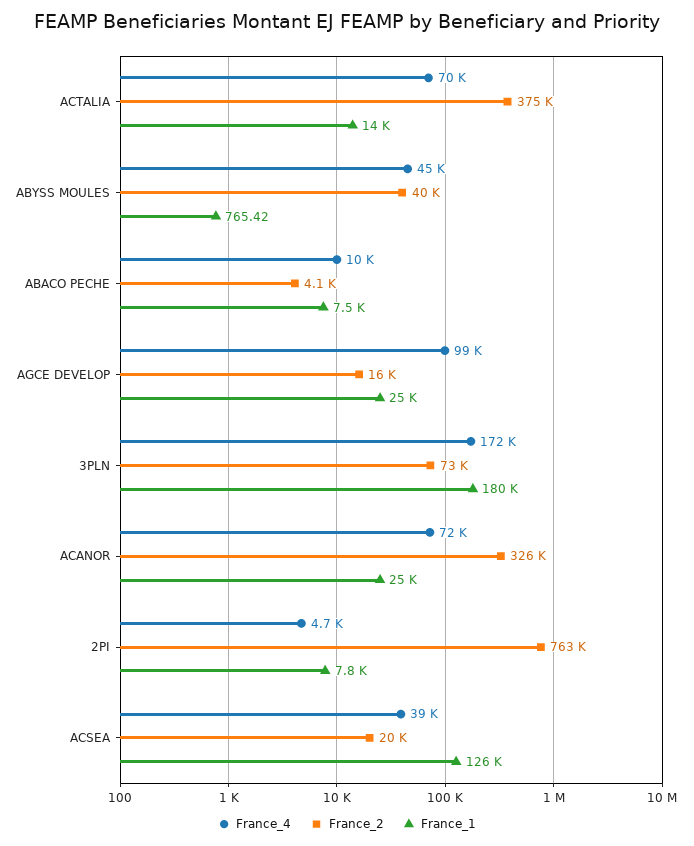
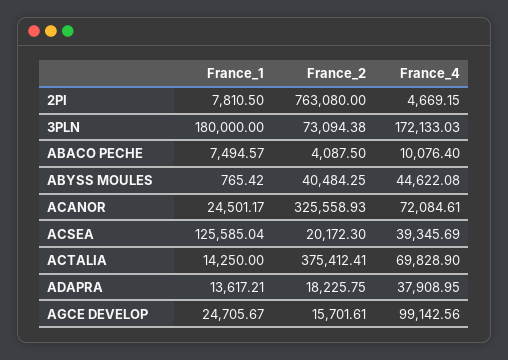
  {
    "France_4": {
      "ACTALIA": 69828.9,
      "ABYSS MOULES": 44622.08,
      "ABACO PECHE": 10076.4,
      "AGCE DEVELOP": 99142.56,
      "3PLN": 172133.03,
      "ACANOR": 72084.61,
      "2PI": 4669.15,
-     "ACSEA": 39345.69
+     "ACSEA": 39345.69,
+     "ADAPRA": 37908.95
    },
    "France_2": {
      "ACTALIA": 375412.41,
      "ABYSS MOULES": 40484.25,
      "ABACO PECHE": 4087.5,
      "AGCE DEVELOP": 15701.61,
      "3PLN": 73094.38,
      "ACANOR": 325558.93,
      "2PI": 763080,
-     "ACSEA": 20172.3
+     "ACSEA": 20172.3,
+     "ADAPRA": 18225.75
    },
    "France_1": {
      "ACTALIA": 14250,
      "ABYSS MOULES": 765.42,
      "ABACO PECHE": 7494.57,
      "AGCE DEVELOP": 24705.67,
      "3PLN": 180000,
      "ACANOR": 24501.17,
      "2PI": 7810.5,
-     "ACSEA": 125585.04
+     "ACSEA": 125585.04,
+     "ADAPRA": 13617.21
    }
  }

